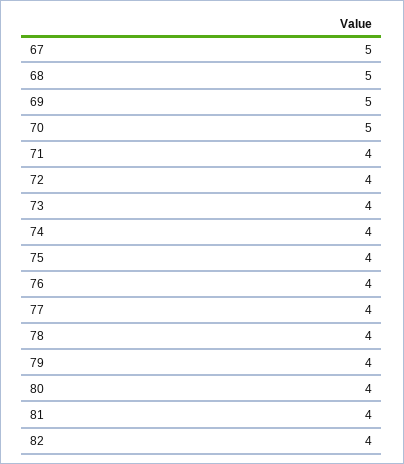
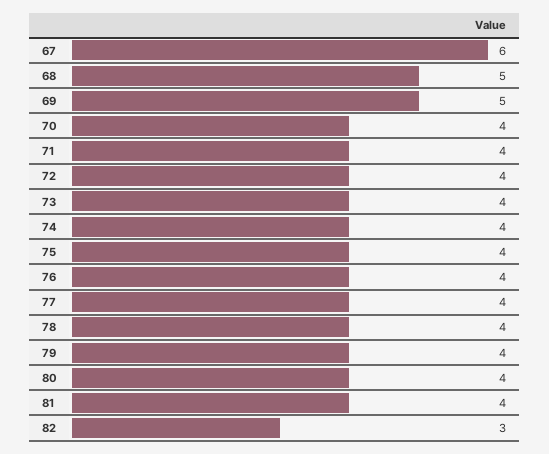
  {
-   "67": 5,
+   "67": 6,
    "68": 5,
    "69": 5,
-   "70": 5,
+   "70": 4,
    "71": 4,
    "72": 4,
    "73": 4,
    "74": 4,
    "75": 4,
    "76": 4,
    "77": 4,
    "78": 4,
    "79": 4,
    "80": 4,
    "81": 4,
-   "82": 4
+   "82": 3
  }

